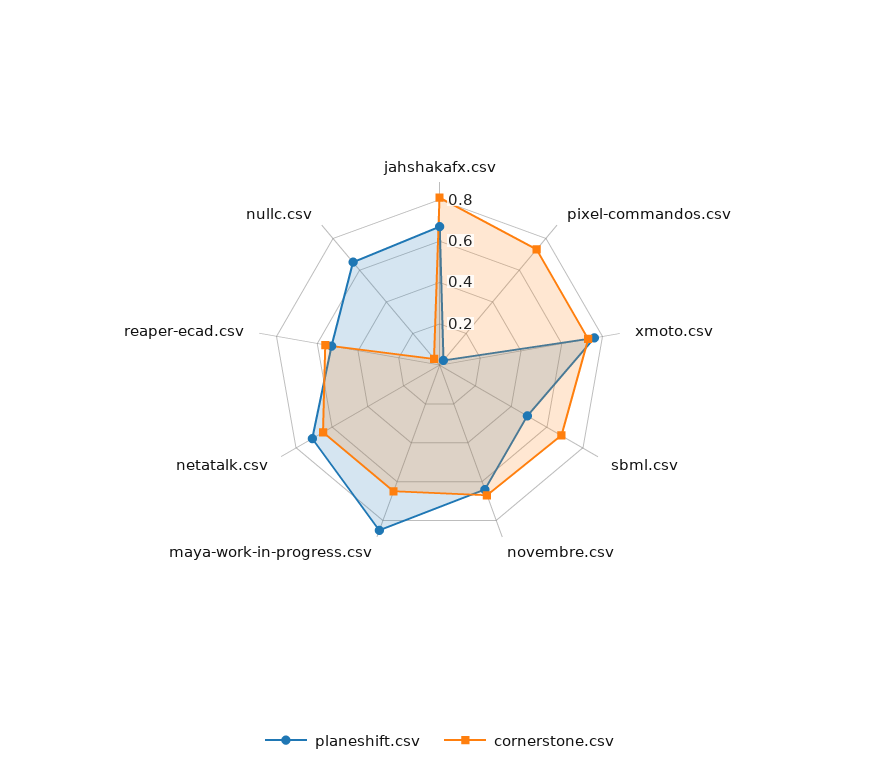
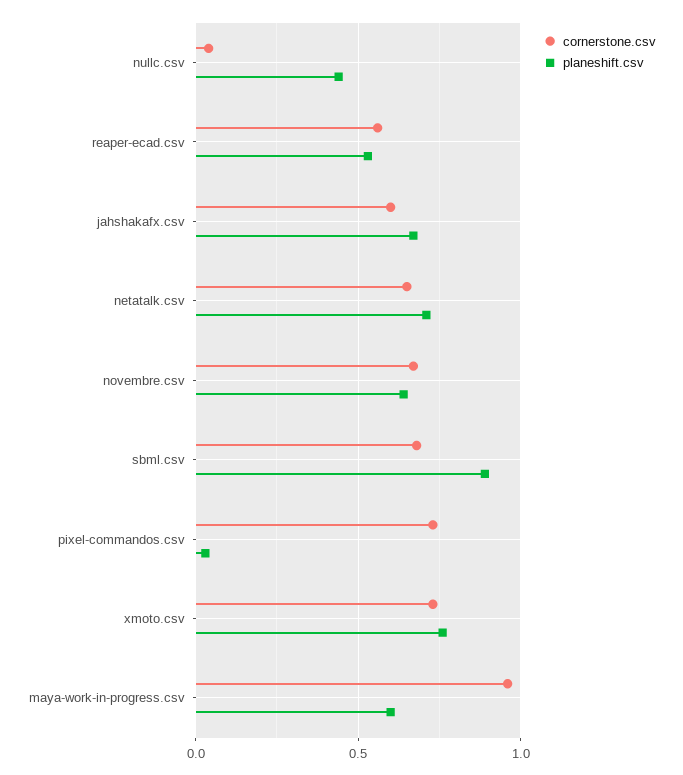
  {
    "planeshift.csv": {
      "jahshakafx.csv": 0.65,
      "pixel-commandos.csv": 0.05,
      "xmoto.csv": 0.75,
-     "sbml.csv": 0.5,
+     "sbml.csv": 0.9,
      "novembre.csv": 0.65,
-     "maya-work-in-progress.csv": 0.85,
+     "maya-work-in-progress.csv": 0.6,
      "netatalk.csv": 0.7,
      "reaper-ecad.csv": 0.55,
-     "nullc.csv": 0.65
+     "nullc.csv": 0.45
    },
    "cornerstone.csv": {
-     "jahshakafx.csv": 0.8,
+     "jahshakafx.csv": 0.6,
      "pixel-commandos.csv": 0.75,
      "xmoto.csv": 0.75,
      "sbml.csv": 0.7,
      "novembre.csv": 0.65,
-     "maya-work-in-progress.csv": 0.65,
+     "maya-work-in-progress.csv": 0.95,
      "netatalk.csv": 0.65,
      "reaper-ecad.csv": 0.55,
      "nullc.csv": 0.05
    }
  }

